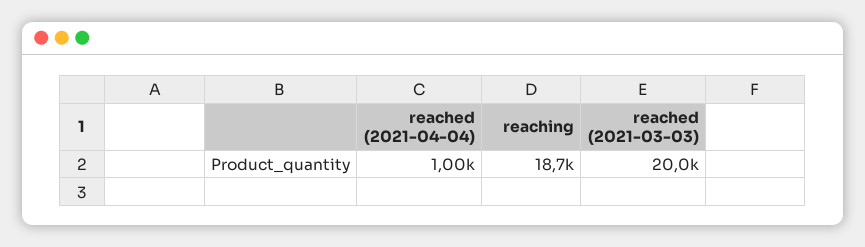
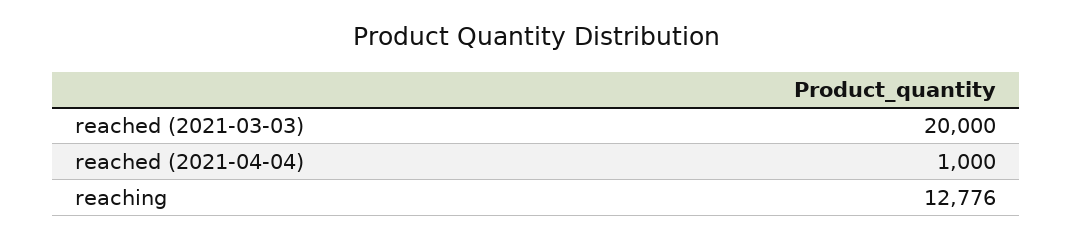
  {
    "reached (2021-04-04)": 1000,
-   "reaching": 18700,
+   "reaching": 12776,
    "reached (2021-03-03)": 20000
  }

